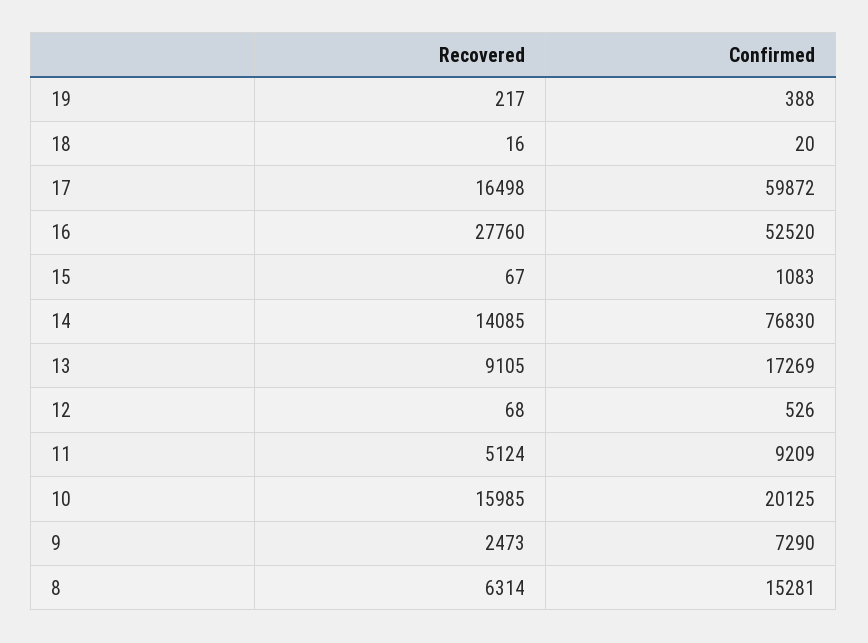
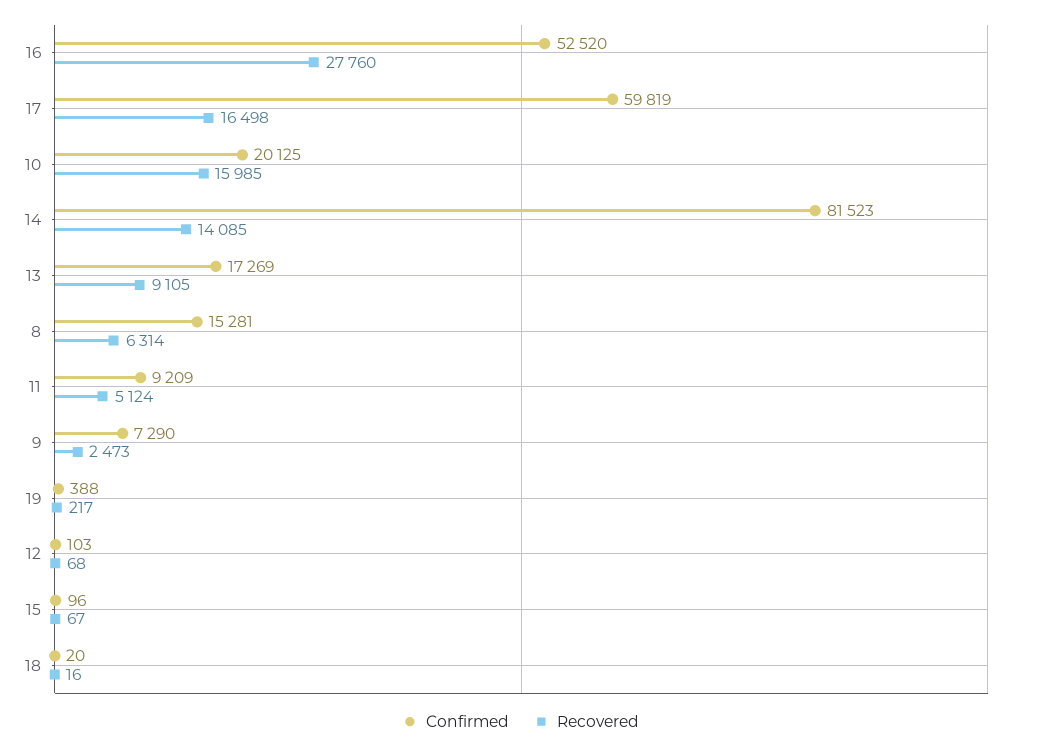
  {
    "Recovered": {
      "19": 217,
      "18": 16,
      "17": 16498,
      "16": 27760,
      "15": 67,
      "14": 14085,
      "13": 9105,
      "12": 68,
      "11": 5124,
      "10": 15985,
      "9": 2473,
      "8": 6314
    },
    "Confirmed": {
      "19": 388,
      "18": 20,
-     "17": 59872,
+     "17": 59819,
      "16": 52520,
-     "15": 1083,
+     "15": 96,
-     "14": 76830,
+     "14": 81523,
      "13": 17269,
-     "12": 526,
+     "12": 103,
      "11": 9209,
      "10": 20125,
      "9": 7290,
      "8": 15281
    }
  }

